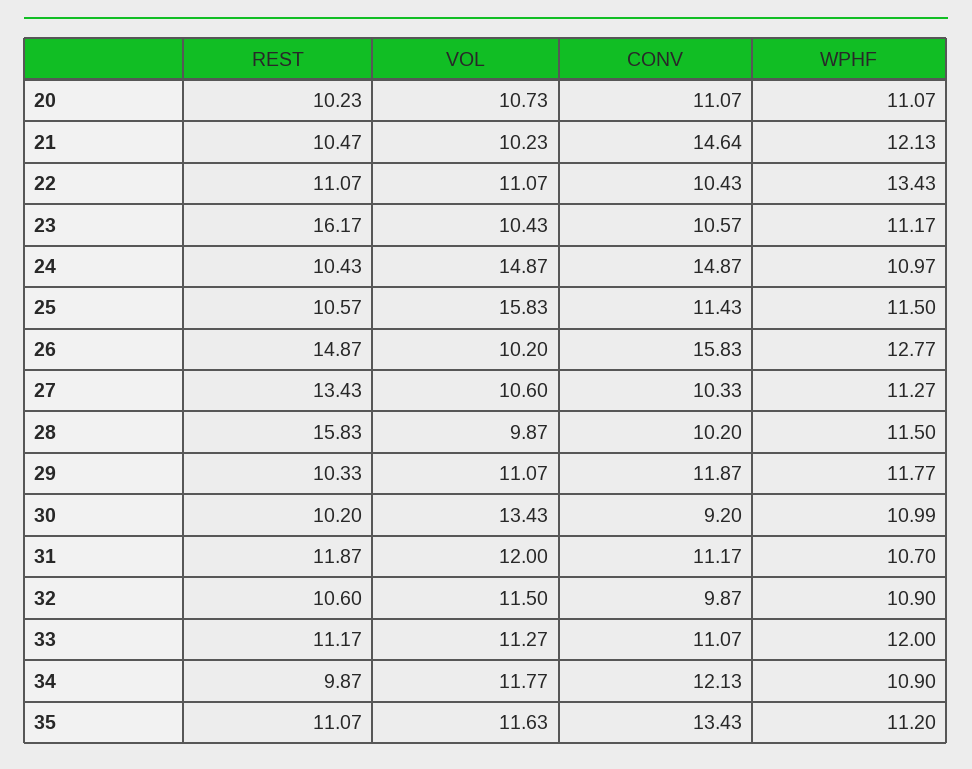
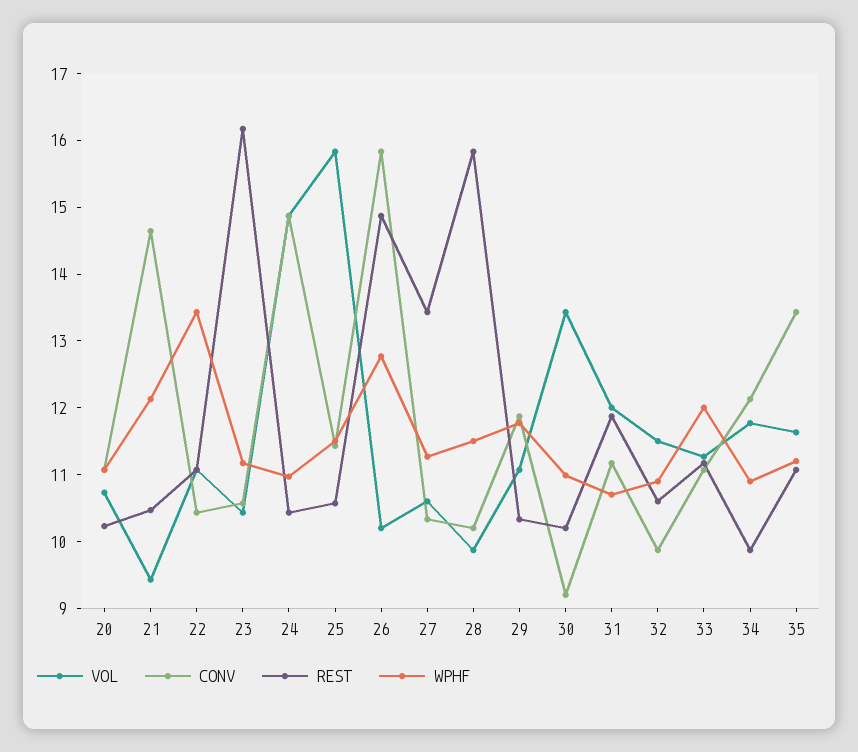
  {
    "REST": {
      "20": 10.23,
      "21": 10.47,
      "22": 11.07,
      "23": 16.17,
      "24": 10.43,
      "25": 10.57,
      "26": 14.87,
      "27": 13.43,
      "28": 15.83,
      "29": 10.33,
      "30": 10.2,
      "31": 11.87,
      "32": 10.6,
      "33": 11.17,
      "34": 9.87,
      "35": 11.07
    },
    "VOL": {
      "20": 10.73,
-     "21": 10.23,
+     "21": 9.4,
      "22": 11.07,
      "23": 10.43,
      "24": 14.87,
      "25": 15.83,
      "26": 10.2,
      "27": 10.6,
      "28": 9.87,
      "29": 11.07,
      "30": 13.43,
      "31": 12,
      "32": 11.5,
      "33": 11.27,
      "34": 11.77,
      "35": 11.63
    },
    "CONV": {
      "20": 11.07,
      "21": 14.64,
      "22": 10.43,
      "23": 10.57,
      "24": 14.87,
      "25": 11.43,
      "26": 15.83,
      "27": 10.33,
      "28": 10.2,
      "29": 11.87,
      "30": 9.2,
      "31": 11.17,
      "32": 9.87,
      "33": 11.07,
      "34": 12.13,
      "35": 13.43
    },
    "WPHF": {
      "20": 11.07,
      "21": 12.13,
      "22": 13.43,
      "23": 11.17,
      "24": 10.97,
      "25": 11.5,
      "26": 12.77,
      "27": 11.27,
      "28": 11.5,
      "29": 11.77,
      "30": 10.99,
      "31": 10.7,
      "32": 10.9,
      "33": 12,
      "34": 10.9,
      "35": 11.2
    }
  }

